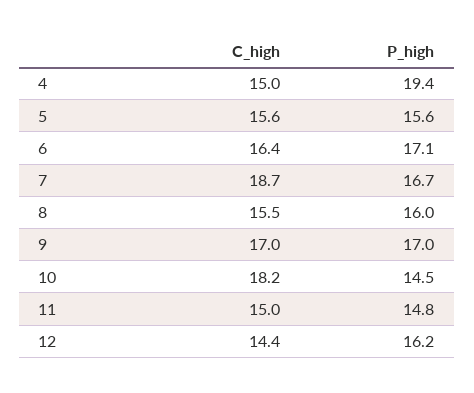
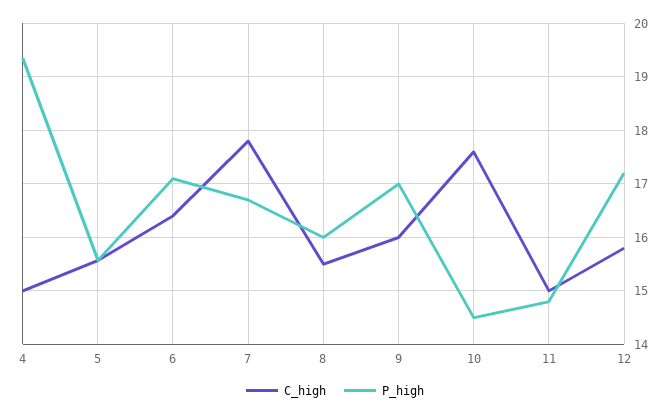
  {
    "C_high": {
      "4": 15,
      "5": 15.6,
      "6": 16.4,
-     "7": 18.7,
+     "7": 17.8,
      "8": 15.5,
-     "9": 17,
+     "9": 16,
-     "10": 18.2,
+     "10": 17.6,
      "11": 15,
-     "12": 14.4
+     "12": 15.8
    },
    "P_high": {
      "4": 19.4,
      "5": 15.6,
      "6": 17.1,
      "7": 16.7,
      "8": 16,
      "9": 17,
      "10": 14.5,
      "11": 14.8,
-     "12": 16.2
+     "12": 17.2
    }
  }

